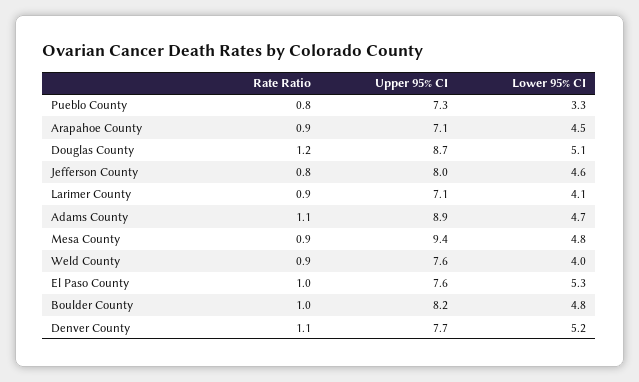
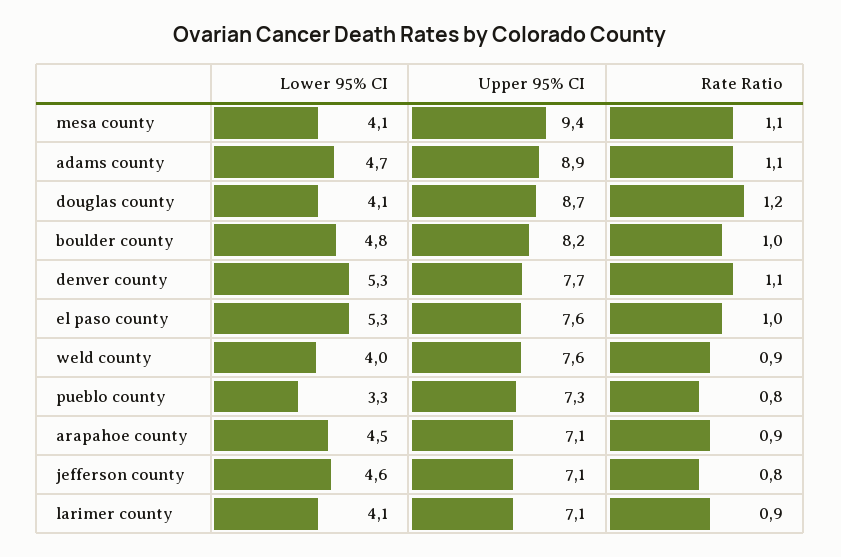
  {
    "Rate Ratio": {
      "Pueblo County": 0.8,
      "Arapahoe County": 0.9,
      "Douglas County": 1.2,
      "Jefferson County": 0.8,
      "Larimer County": 0.9,
      "Adams County": 1.1,
-     "Mesa County": 0.9,
+     "Mesa County": 1.1,
      "Weld County": 0.9,
      "El Paso County": 1,
      "Boulder County": 1,
      "Denver County": 1.1
    },
    "Upper 95% CI": {
      "Pueblo County": 7.3,
      "Arapahoe County": 7.1,
      "Douglas County": 8.7,
-     "Jefferson County": 8,
+     "Jefferson County": 7.1,
      "Larimer County": 7.1,
      "Adams County": 8.9,
      "Mesa County": 9.4,
      "Weld County": 7.6,
      "El Paso County": 7.6,
      "Boulder County": 8.2,
      "Denver County": 7.7
    },
    "Lower 95% CI": {
      "Pueblo County": 3.3,
      "Arapahoe County": 4.5,
-     "Douglas County": 5.1,
+     "Douglas County": 4.1,
      "Jefferson County": 4.6,
      "Larimer County": 4.1,
      "Adams County": 4.7,
-     "Mesa County": 4.8,
+     "Mesa County": 4.1,
      "Weld County": 4,
      "El Paso County": 5.3,
      "Boulder County": 4.8,
-     "Denver County": 5.2
+     "Denver County": 5.3
    }
  }

